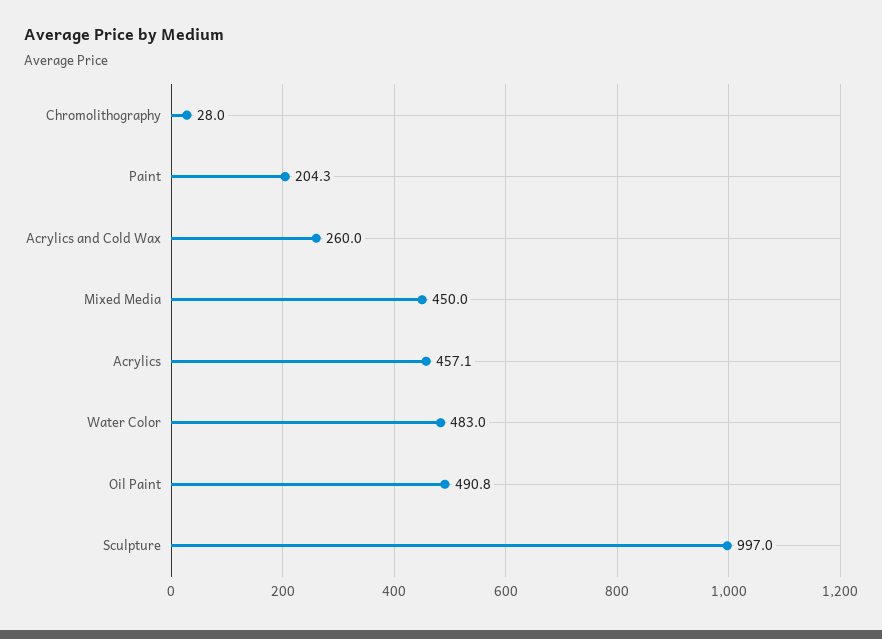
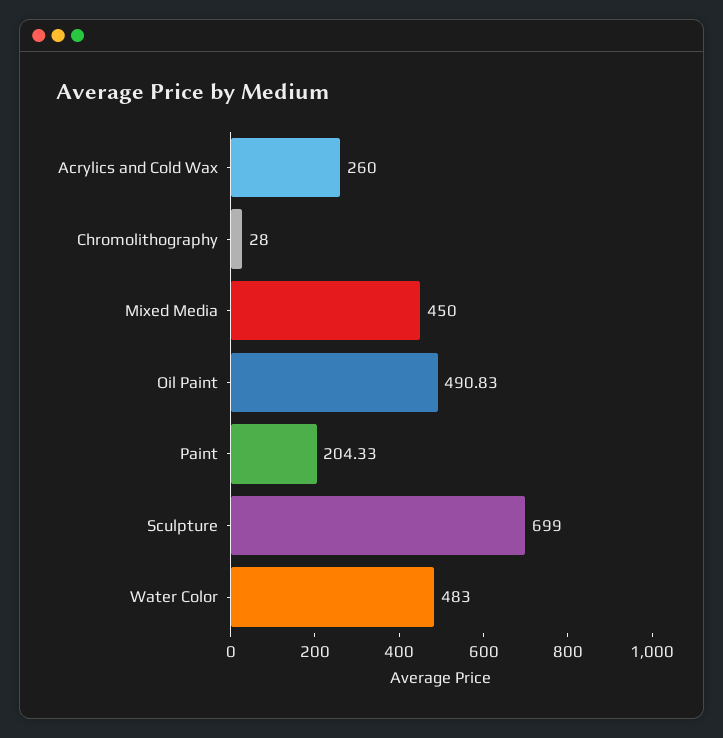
  {
    "Chromolithography": 28,
    "Paint": 204.33,
    "Acrylics and Cold Wax": 260,
    "Mixed Media": 450,
-   "Acrylics": 457.1,
    "Water Color": 483,
    "Oil Paint": 490.83,
-   "Sculpture": 997
+   "Sculpture": 699
  }

